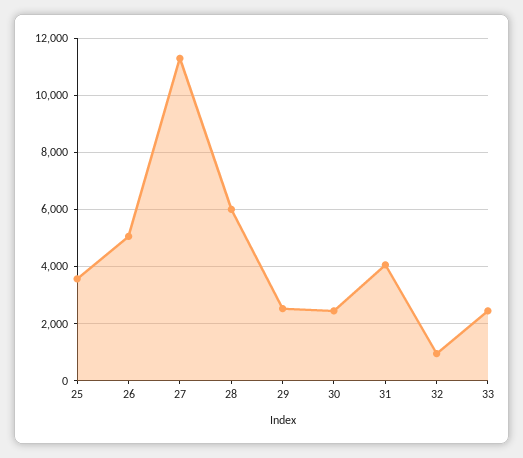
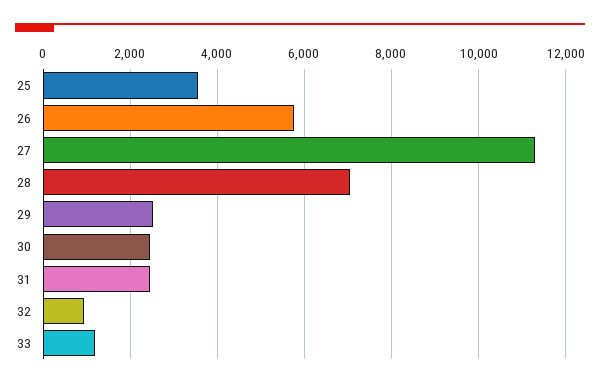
  {
    "25": 3600,
-   "26": 5000,
+   "26": 5800,
    "27": 11200,
-   "28": 6000,
+   "28": 7000,
    "29": 2600,
    "30": 2400,
-   "31": 4000,
+   "31": 2400,
    "32": 1000,
-   "33": 2500
+   "33": 1200
  }

